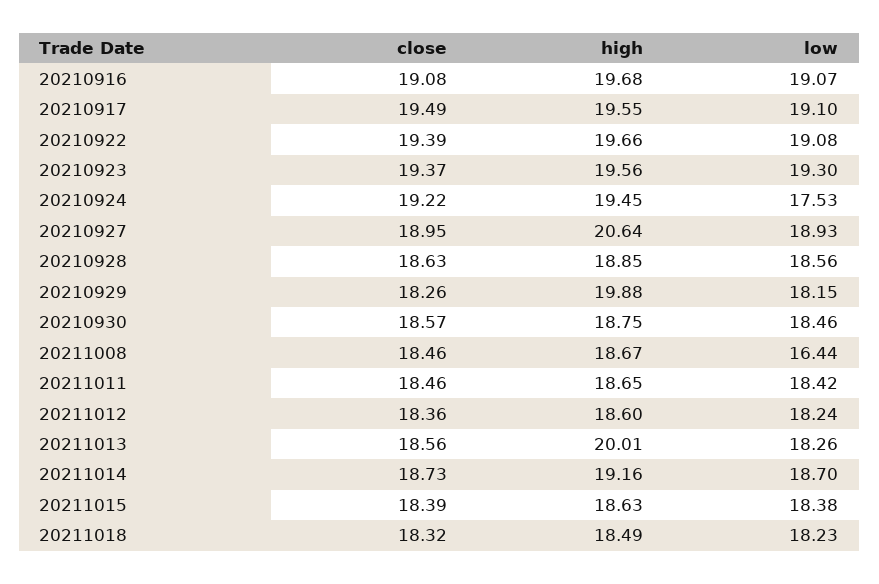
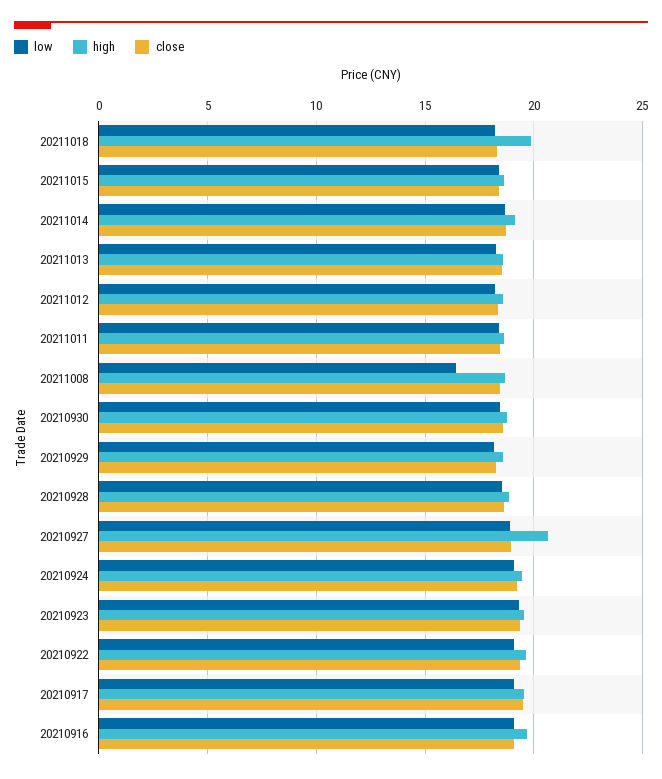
  {
    "close": {
      "20210916": 19.08,
      "20210917": 19.49,
      "20210922": 19.39,
      "20210923": 19.37,
      "20210924": 19.22,
      "20210927": 18.95,
      "20210928": 18.63,
      "20210929": 18.26,
      "20210930": 18.57,
      "20211008": 18.46,
      "20211011": 18.46,
      "20211012": 18.36,
      "20211013": 18.56,
      "20211014": 18.73,
      "20211015": 18.39,
      "20211018": 18.32
    },
    "high": {
      "20210916": 19.68,
      "20210917": 19.55,
      "20210922": 19.66,
      "20210923": 19.56,
      "20210924": 19.45,
      "20210927": 20.64,
      "20210928": 18.85,
-     "20210929": 19.88,
+     "20210929": 18.5,
      "20210930": 18.75,
      "20211008": 18.67,
      "20211011": 18.65,
      "20211012": 18.6,
-     "20211013": 20.01,
+     "20211013": 18.5,
      "20211014": 19.16,
      "20211015": 18.63,
-     "20211018": 18.49
+     "20211018": 20
    },
    "low": {
      "20210916": 19.07,
      "20210917": 19.1,
      "20210922": 19.08,
      "20210923": 19.3,
-     "20210924": 17.53,
+     "20210924": 19,
      "20210927": 18.93,
      "20210928": 18.56,
      "20210929": 18.15,
      "20210930": 18.46,
      "20211008": 16.44,
      "20211011": 18.42,
      "20211012": 18.24,
      "20211013": 18.26,
      "20211014": 18.7,
      "20211015": 18.38,
      "20211018": 18.23
    }
  }

